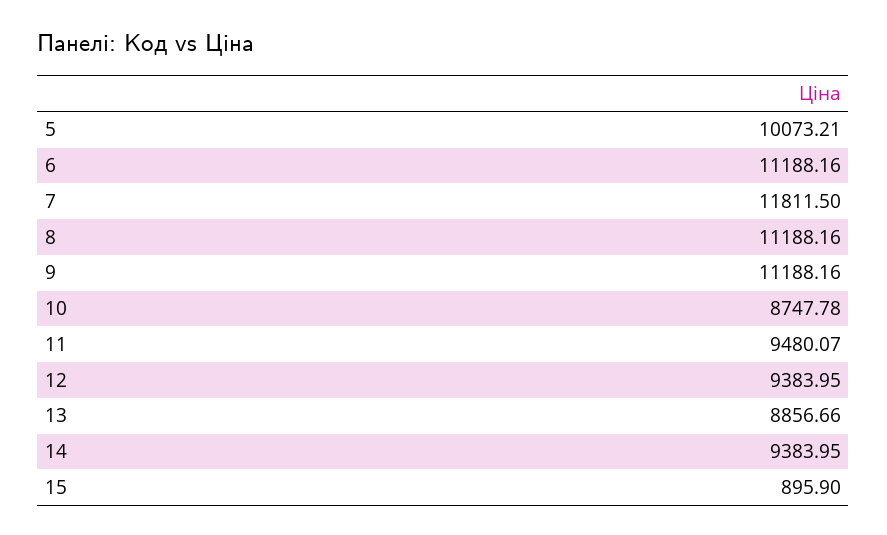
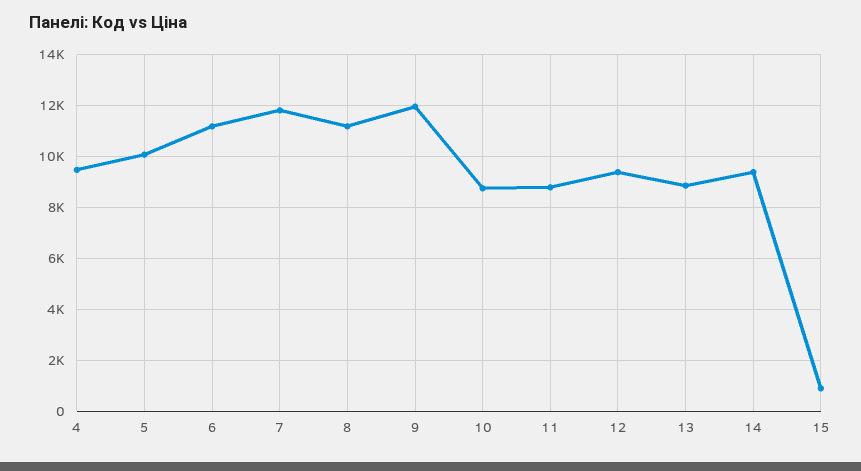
  {
    "5": 10073.21,
    "6": 11188.16,
    "7": 11811.5,
    "8": 11188.16,
-   "9": 11188.16,
+   "9": 12000,
    "10": 8747.78,
-   "11": 9480.07,
+   "11": 8750,
    "12": 9383.95,
    "13": 8856.66,
    "14": 9383.95,
-   "15": 895.9
+   "15": 895.9,
+   "4": 9500
  }

